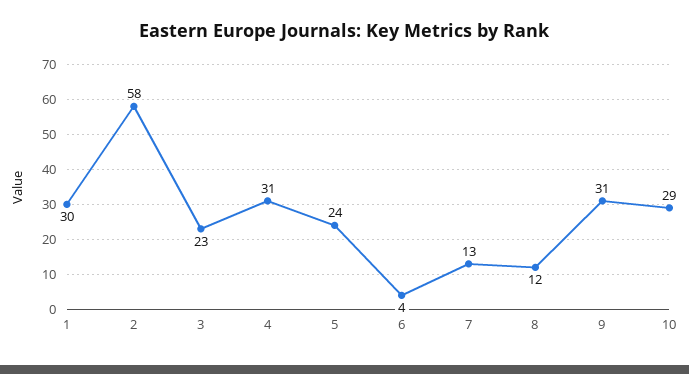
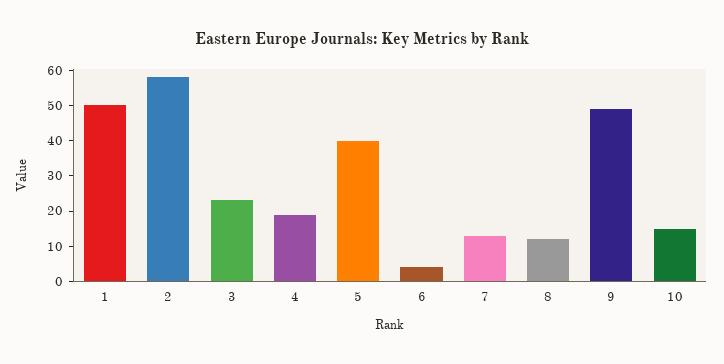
  {
-   "1": 30,
+   "1": 50,
    "2": 58,
    "3": 23,
-   "4": 31,
+   "4": 20,
-   "5": 24,
+   "5": 40,
    "6": 4,
    "7": 13,
    "8": 12,
-   "9": 31,
+   "9": 50,
-   "10": 29
+   "10": 15
  }

